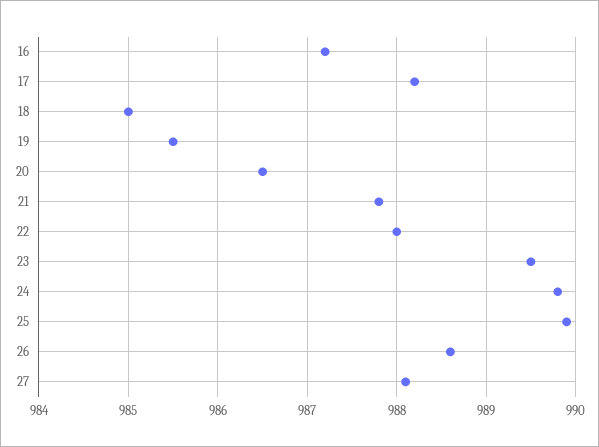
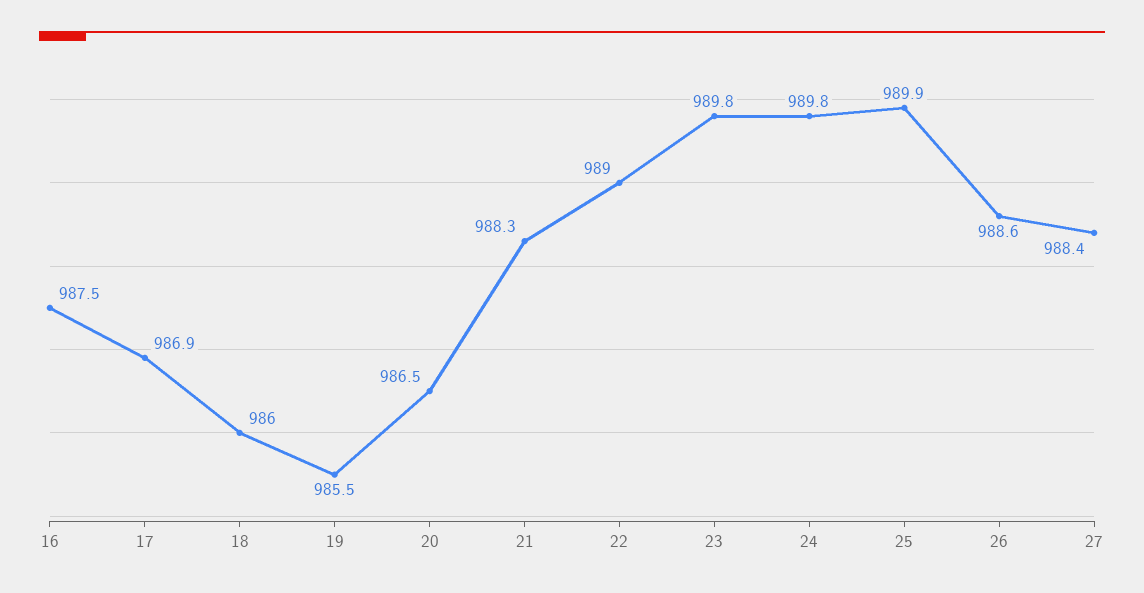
  {
-   "16": 987.2,
+   "16": 987.5,
-   "17": 988.2,
+   "17": 986.9,
-   "18": 985,
+   "18": 986,
    "19": 985.5,
    "20": 986.5,
-   "21": 987.8,
+   "21": 988.3,
-   "22": 988,
+   "22": 989,
-   "23": 989.5,
+   "23": 989.8,
    "24": 989.8,
    "25": 989.9,
    "26": 988.6,
-   "27": 988.1
+   "27": 988.4
  }

